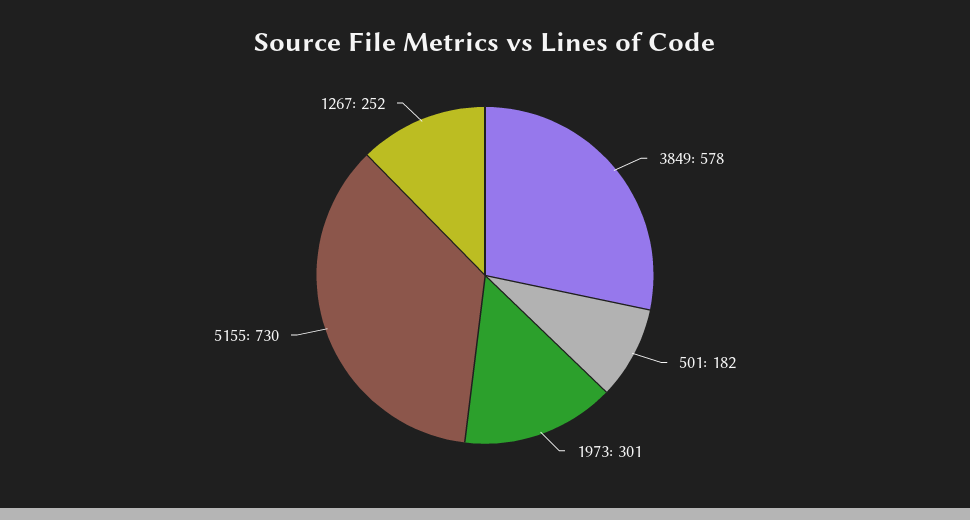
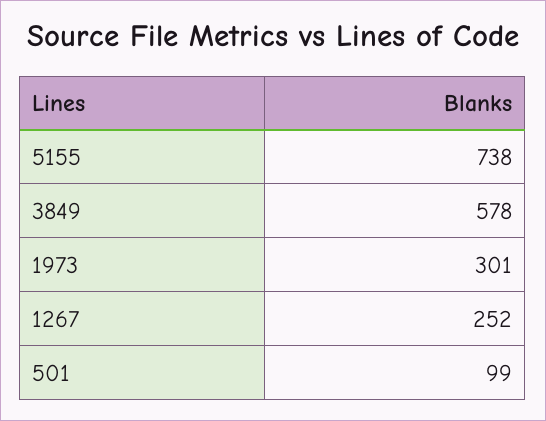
  {
    "3849": 578,
-   "501": 182,
+   "501": 99,
    "1973": 301,
-   "5155": 730,
+   "5155": 738,
    "1267": 252
  }

